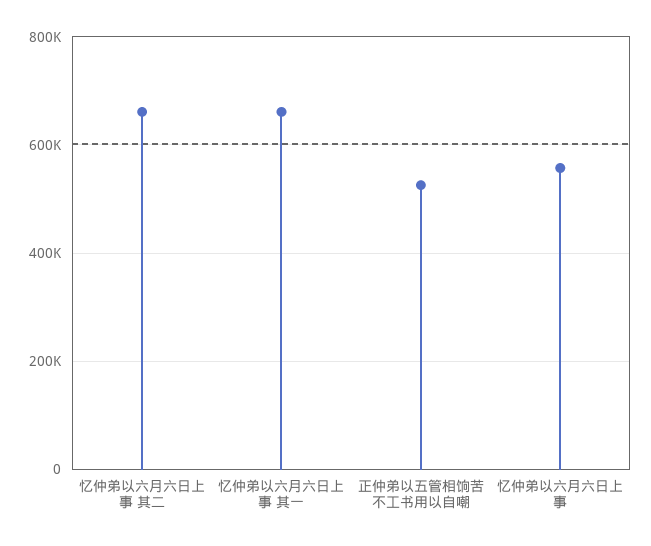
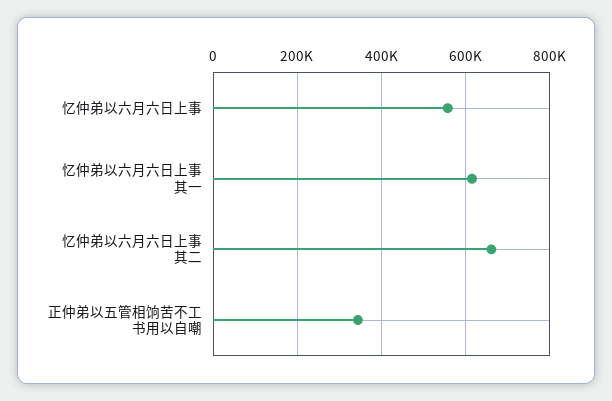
  {
    "忆仲弟以六月六日上事 其二": 660000,
-   "忆仲弟以六月六日上事 其一": 660000,
+   "忆仲弟以六月六日上事 其一": 620000,
-   "正仲弟以五管相饷苦不工书用以自嘲": 520000,
+   "正仲弟以五管相饷苦不工书用以自嘲": 340000,
    "忆仲弟以六月六日上事": 560000
  }

